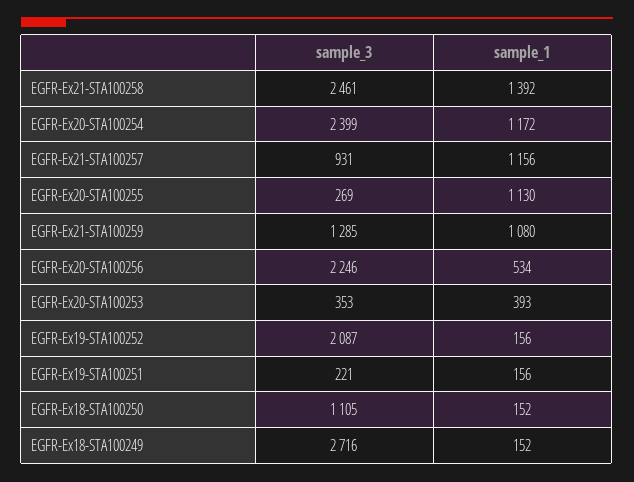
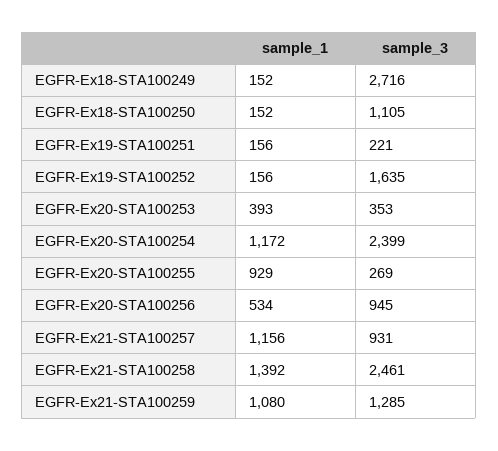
  {
    "sample_3": {
      "EGFR-Ex21-STA100258": 2461,
      "EGFR-Ex20-STA100254": 2399,
      "EGFR-Ex21-STA100257": 931,
      "EGFR-Ex20-STA100255": 269,
      "EGFR-Ex21-STA100259": 1285,
-     "EGFR-Ex20-STA100256": 2246,
+     "EGFR-Ex20-STA100256": 945,
      "EGFR-Ex20-STA100253": 353,
-     "EGFR-Ex19-STA100252": 2087,
+     "EGFR-Ex19-STA100252": 1635,
      "EGFR-Ex19-STA100251": 221,
      "EGFR-Ex18-STA100250": 1105,
      "EGFR-Ex18-STA100249": 2716
    },
    "sample_1": {
      "EGFR-Ex21-STA100258": 1392,
      "EGFR-Ex20-STA100254": 1172,
      "EGFR-Ex21-STA100257": 1156,
-     "EGFR-Ex20-STA100255": 1130,
+     "EGFR-Ex20-STA100255": 929,
      "EGFR-Ex21-STA100259": 1080,
      "EGFR-Ex20-STA100256": 534,
      "EGFR-Ex20-STA100253": 393,
      "EGFR-Ex19-STA100252": 156,
      "EGFR-Ex19-STA100251": 156,
      "EGFR-Ex18-STA100250": 152,
      "EGFR-Ex18-STA100249": 152
    }
  }

